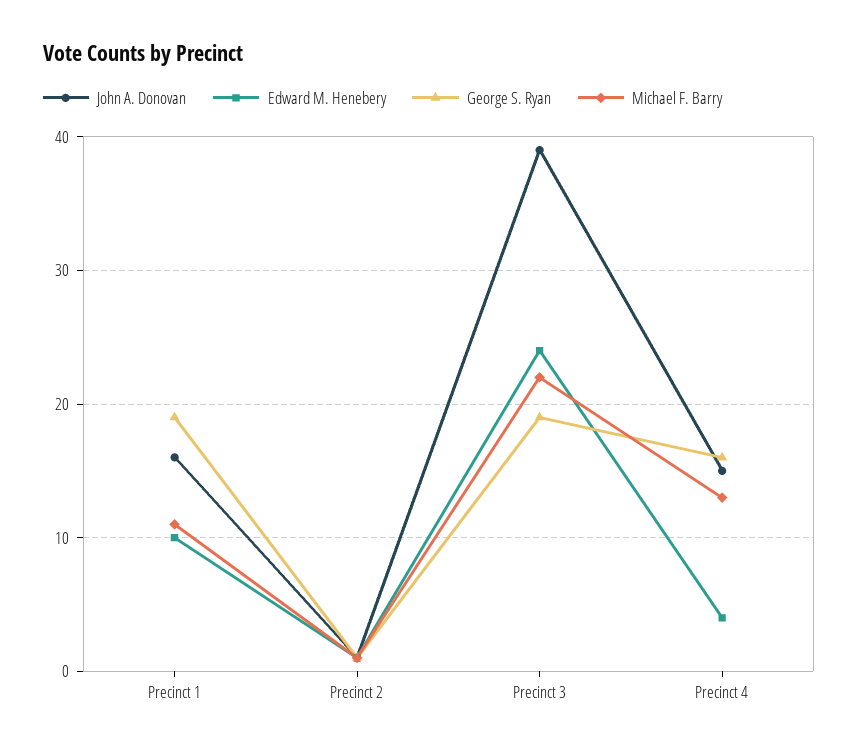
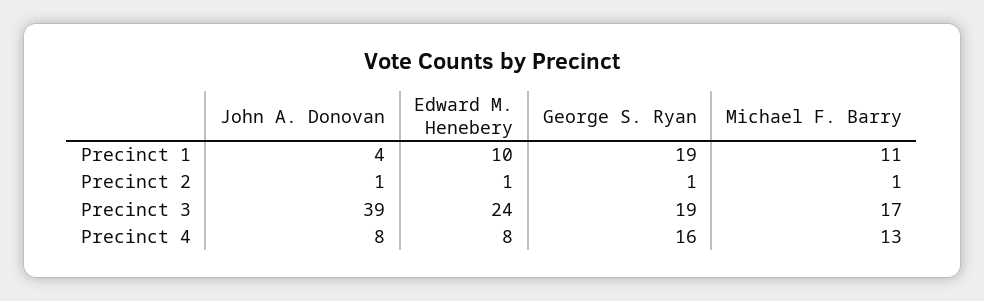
  {
    "John A. Donovan": {
-     "Precinct 1": 16,
+     "Precinct 1": 4,
      "Precinct 2": 1,
      "Precinct 3": 39,
-     "Precinct 4": 15
+     "Precinct 4": 8
    },
    "Edward M. Henebery": {
      "Precinct 1": 10,
      "Precinct 2": 1,
      "Precinct 3": 24,
-     "Precinct 4": 4
+     "Precinct 4": 8
    },
    "George S. Ryan": {
      "Precinct 1": 19,
      "Precinct 2": 1,
      "Precinct 3": 19,
      "Precinct 4": 16
    },
    "Michael F. Barry": {
      "Precinct 1": 11,
      "Precinct 2": 1,
-     "Precinct 3": 22,
+     "Precinct 3": 17,
      "Precinct 4": 13
    }
  }

